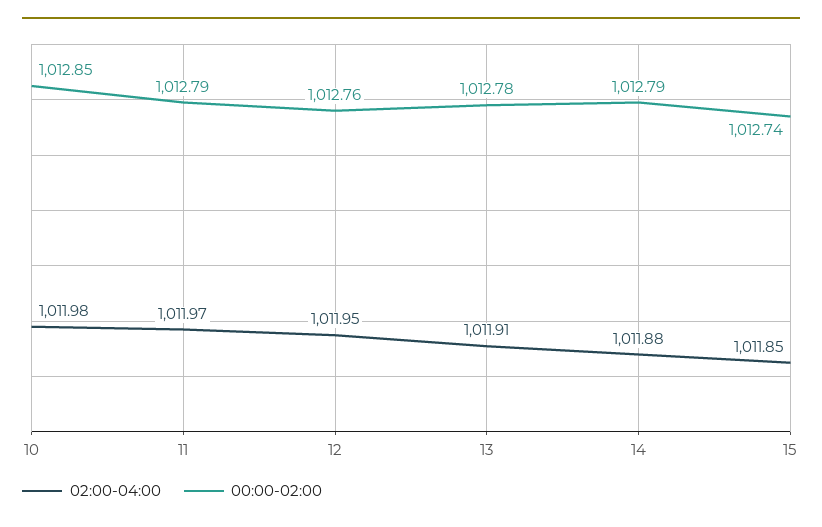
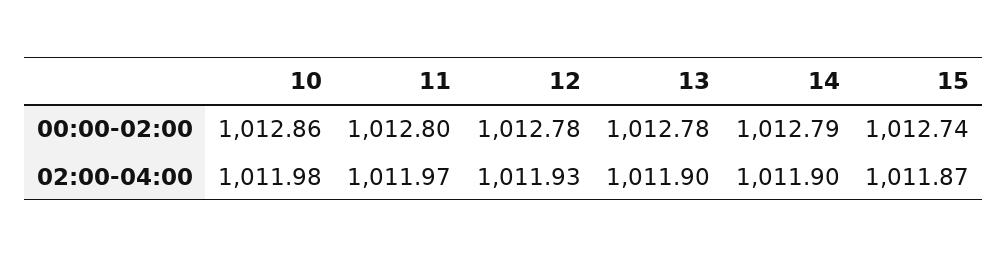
  {
    "02:00-04:00": {
      "10": 1011.98,
      "11": 1011.97,
-     "12": 1011.95,
+     "12": 1011.93,
-     "13": 1011.91,
+     "13": 1011.9,
-     "14": 1011.88,
+     "14": 1011.9,
-     "15": 1011.85
+     "15": 1011.87
    },
    "00:00-02:00": {
-     "10": 1012.85,
+     "10": 1012.86,
-     "11": 1012.79,
+     "11": 1012.8,
-     "12": 1012.76,
+     "12": 1012.78,
      "13": 1012.78,
      "14": 1012.79,
      "15": 1012.74
    }
  }

